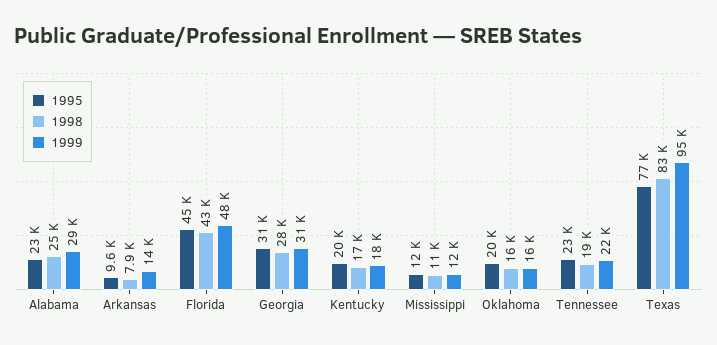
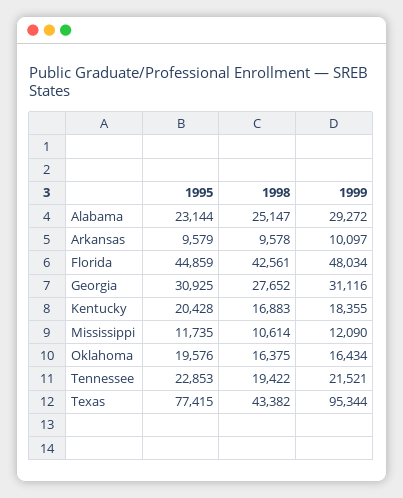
  {
    "1995": {
      "Alabama": 23144,
      "Arkansas": 9579,
      "Florida": 44859,
      "Georgia": 30925,
      "Kentucky": 20428,
      "Mississippi": 11735,
      "Oklahoma": 19576,
      "Tennessee": 22853,
      "Texas": 77415
    },
    "1998": {
      "Alabama": 25147,
-     "Arkansas": 7900,
+     "Arkansas": 9578,
      "Florida": 42561,
      "Georgia": 27652,
      "Kentucky": 16883,
      "Mississippi": 10614,
      "Oklahoma": 16375,
      "Tennessee": 19422,
-     "Texas": 83000
+     "Texas": 43382
    },
    "1999": {
      "Alabama": 29272,
-     "Arkansas": 14000,
+     "Arkansas": 10097,
      "Florida": 48034,
      "Georgia": 31116,
      "Kentucky": 18355,
      "Mississippi": 12090,
      "Oklahoma": 16434,
      "Tennessee": 21521,
      "Texas": 95344
    }
  }

